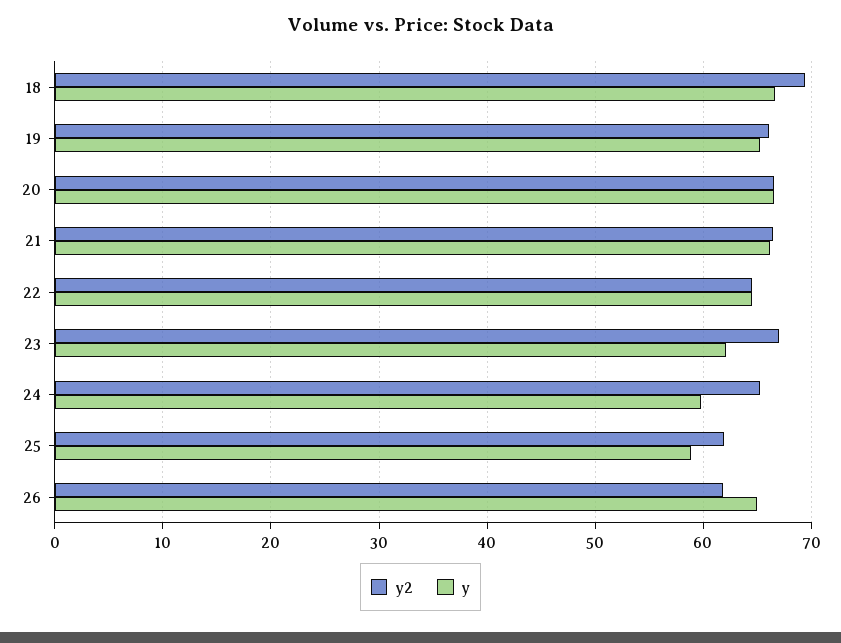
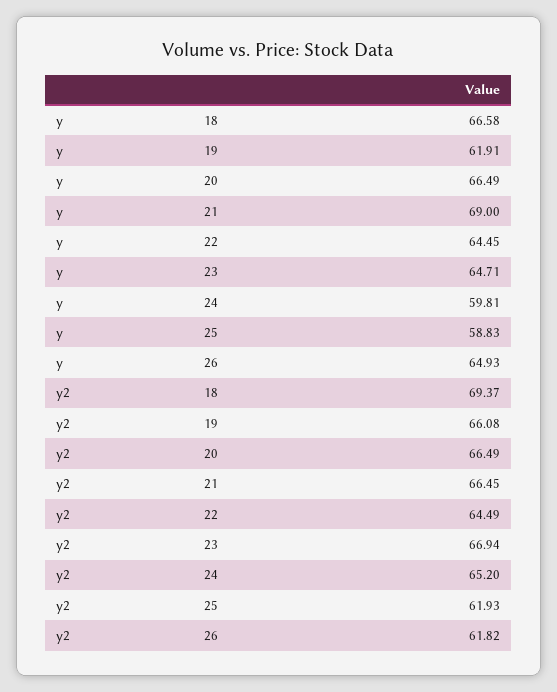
  {
    "y2": {
      "18": 69.37,
      "19": 66.08,
      "20": 66.49,
      "21": 66.45,
      "22": 64.49,
      "23": 66.94,
      "24": 65.2,
      "25": 61.93,
      "26": 61.82
    },
    "y": {
      "18": 66.58,
-     "19": 65,
+     "19": 61.91,
      "20": 66.49,
-     "21": 66,
+     "21": 69,
      "22": 64.45,
-     "23": 62,
+     "23": 64.71,
      "24": 59.81,
      "25": 58.83,
      "26": 64.93
    }
  }

